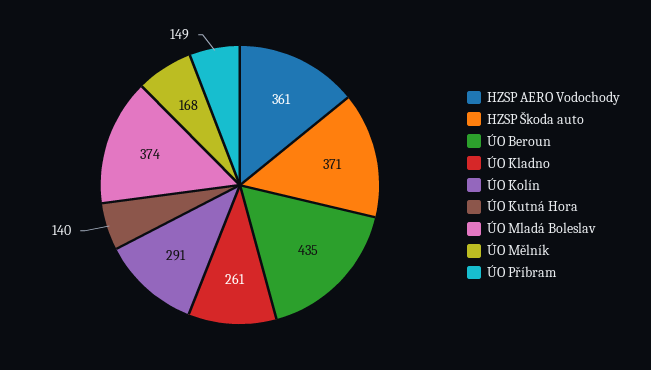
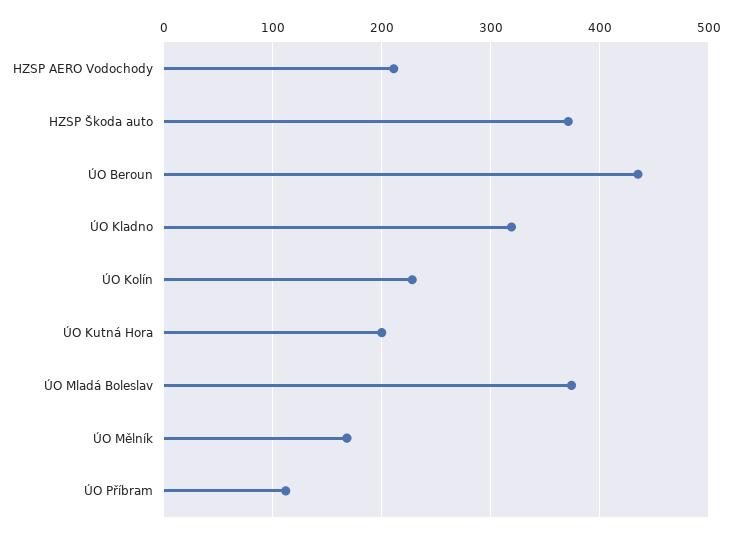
  {
-   "HZSP AERO Vodochody": 361,
+   "HZSP AERO Vodochody": 210,
    "HZSP Škoda auto": 371,
    "ÚO Beroun": 435,
-   "ÚO Kladno": 261,
+   "ÚO Kladno": 320,
-   "ÚO Kolín": 291,
+   "ÚO Kolín": 230,
-   "ÚO Kutná Hora": 140,
+   "ÚO Kutná Hora": 200,
    "ÚO Mladá Boleslav": 374,
    "ÚO Mělník": 168,
-   "ÚO Příbram": 149
+   "ÚO Příbram": 110
  }

